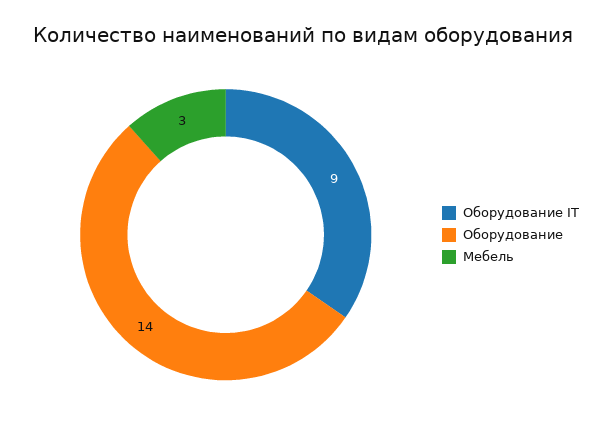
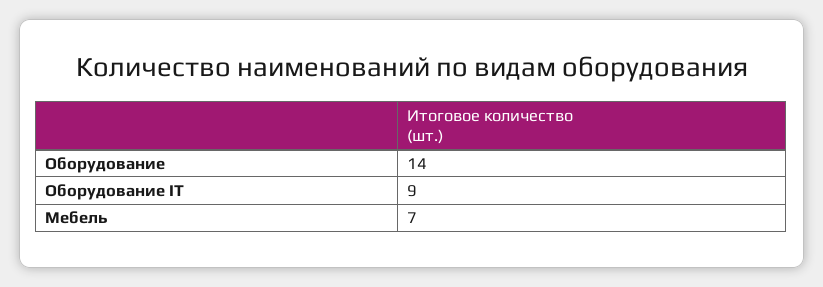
  {
    "Оборудование IT": 9,
    "Оборудование": 14,
-   "Мебель": 3
+   "Мебель": 7
  }

